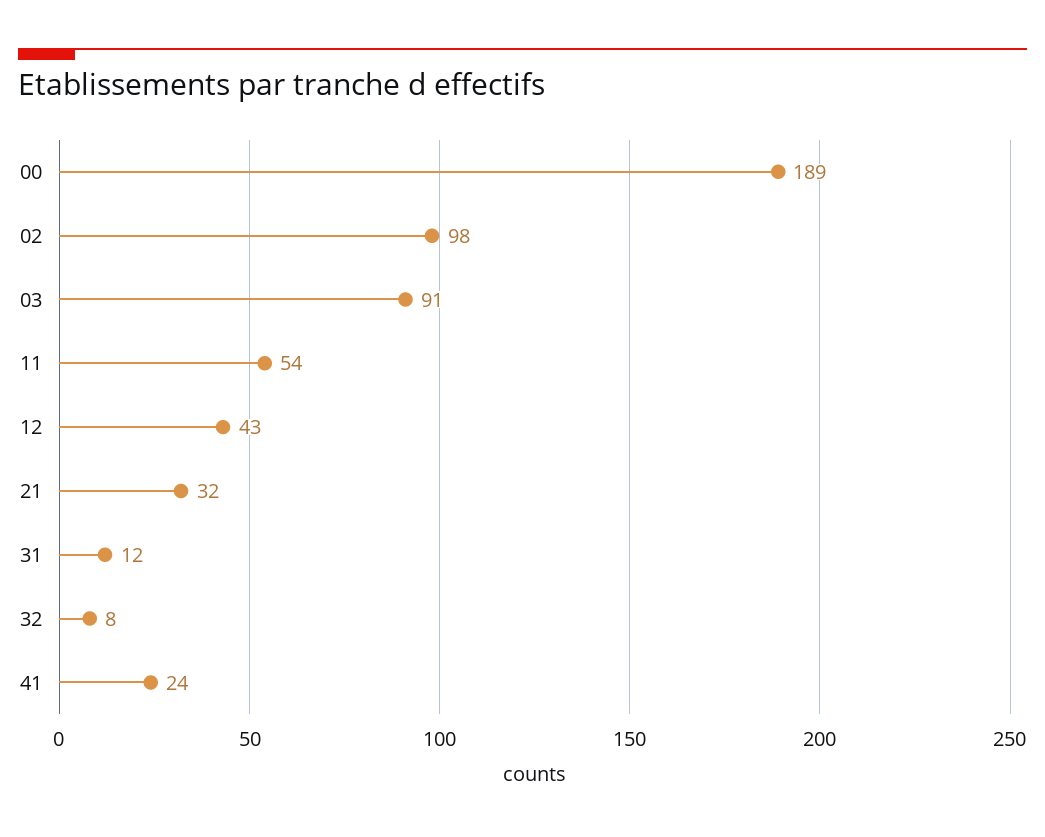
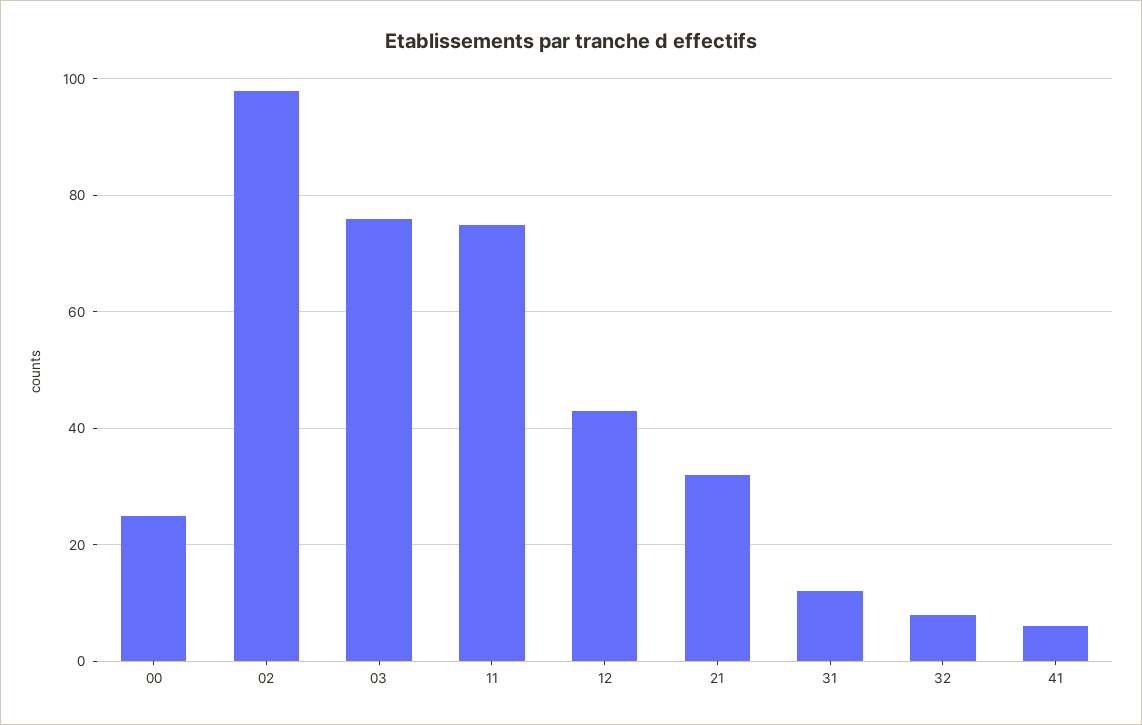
  {
-   "00": 189,
+   "00": 25,
    "02": 98,
-   "03": 91,
+   "03": 75,
-   "11": 54,
+   "11": 75,
    "12": 43,
    "21": 32,
    "31": 12,
    "32": 8,
-   "41": 24
+   "41": 5
  }

